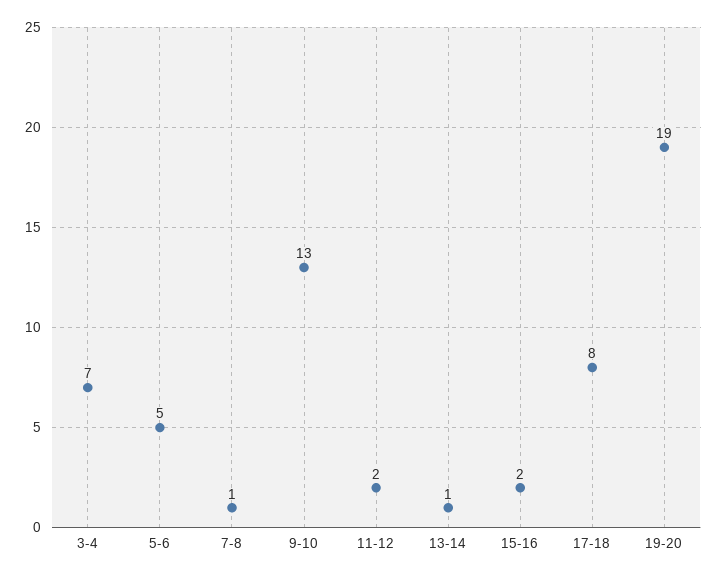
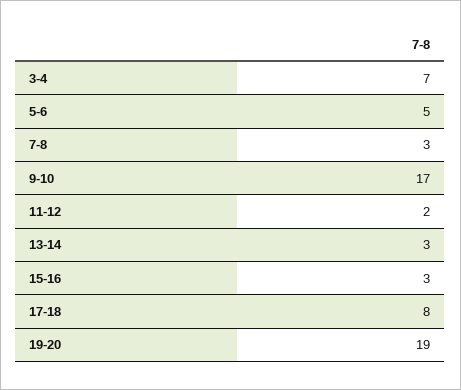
  {
    "3-4": 7,
    "5-6": 5,
-   "7-8": 1,
+   "7-8": 3,
-   "9-10": 13,
+   "9-10": 17,
    "11-12": 2,
-   "13-14": 1,
+   "13-14": 3,
-   "15-16": 2,
+   "15-16": 3,
    "17-18": 8,
    "19-20": 19
  }

